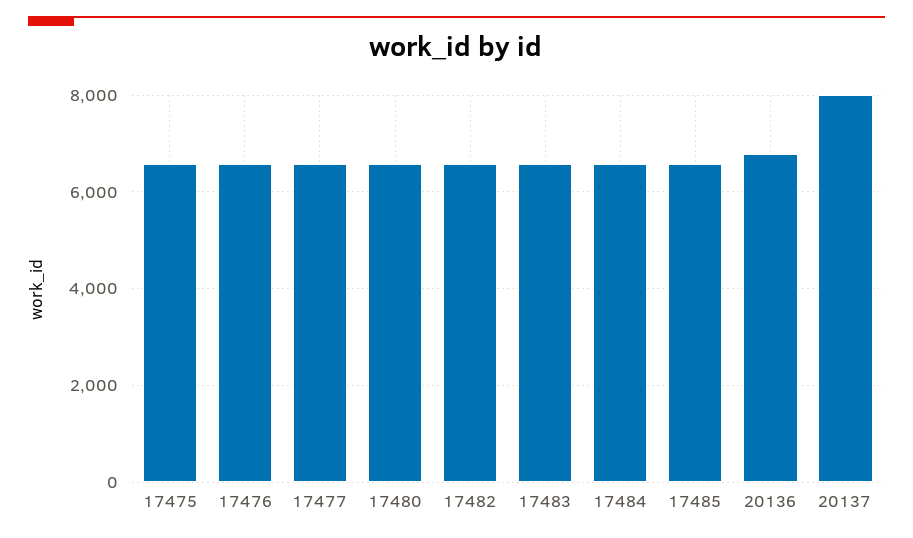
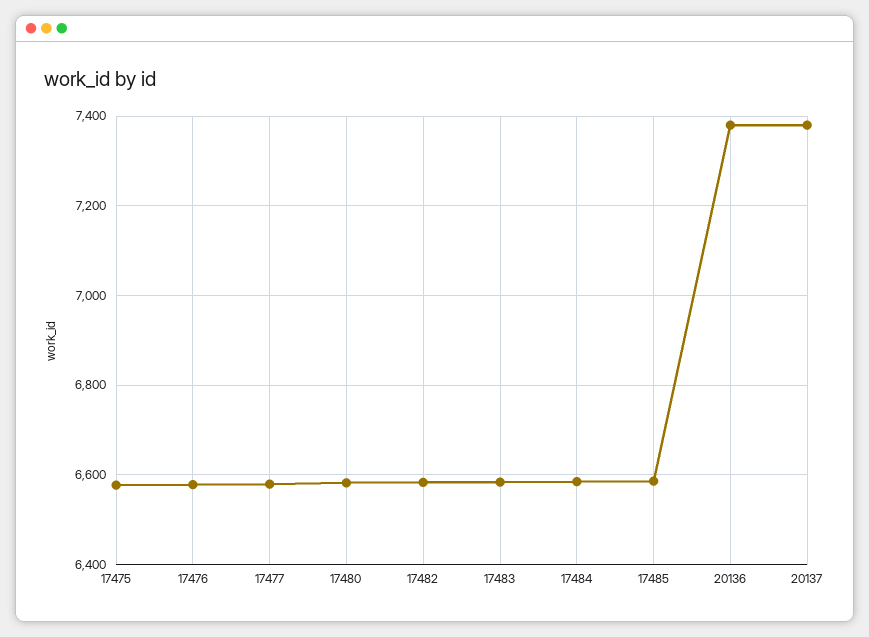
  {
    "17475": 6580,
    "17476": 6580,
    "17477": 6580,
    "17480": 6580,
    "17482": 6580,
    "17483": 6580,
    "17484": 6580,
    "17485": 6580,
-   "20136": 6800,
+   "20136": 7380,
-   "20137": 8000
+   "20137": 7380
  }

